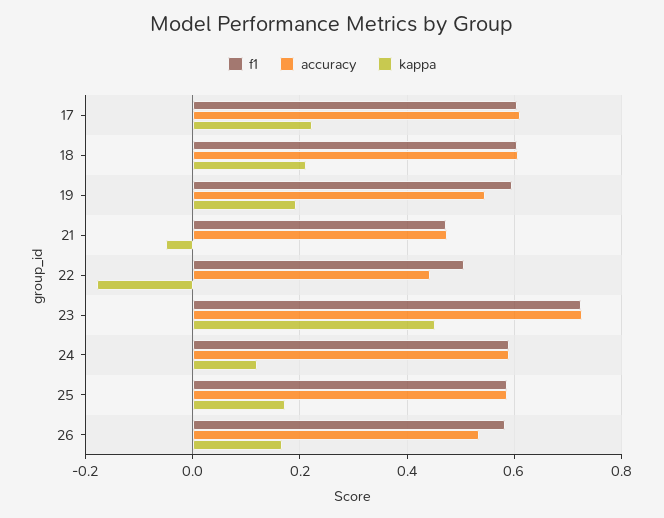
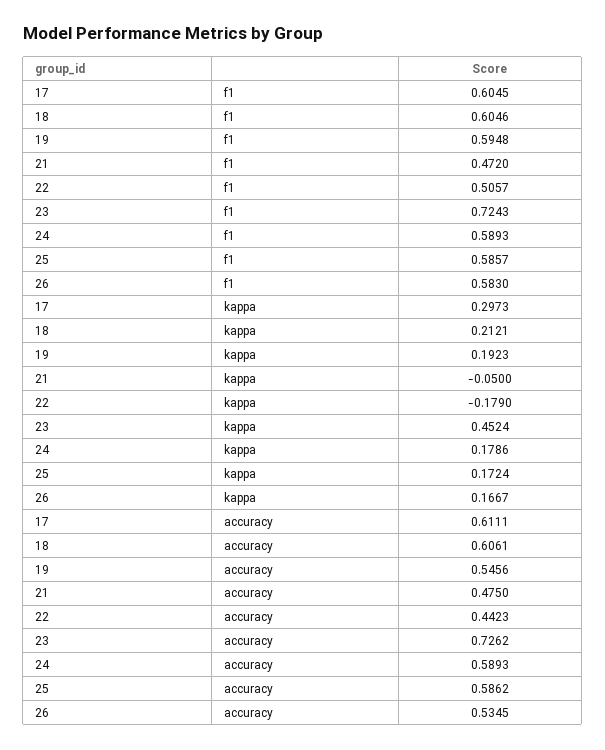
  {
    "f1": {
      "17": 0.6045,
      "18": 0.6046,
      "19": 0.5948,
      "21": 0.472,
      "22": 0.5057,
      "23": 0.7243,
      "24": 0.5893,
      "25": 0.5857,
      "26": 0.583
    },
    "accuracy": {
      "17": 0.6111,
      "18": 0.6061,
      "19": 0.5456,
      "21": 0.475,
      "22": 0.4423,
      "23": 0.7262,
      "24": 0.5893,
      "25": 0.5862,
      "26": 0.5345
    },
    "kappa": {
-     "17": 0.22,
+     "17": 0.2973,
      "18": 0.2121,
      "19": 0.1923,
      "21": -0.05,
      "22": -0.179,
      "23": 0.4524,
-     "24": 0.12,
+     "24": 0.1786,
      "25": 0.1724,
      "26": 0.1667
    }
  }

